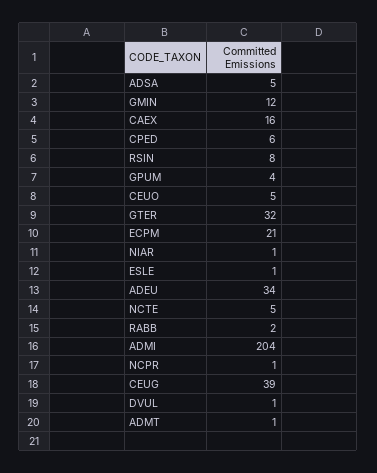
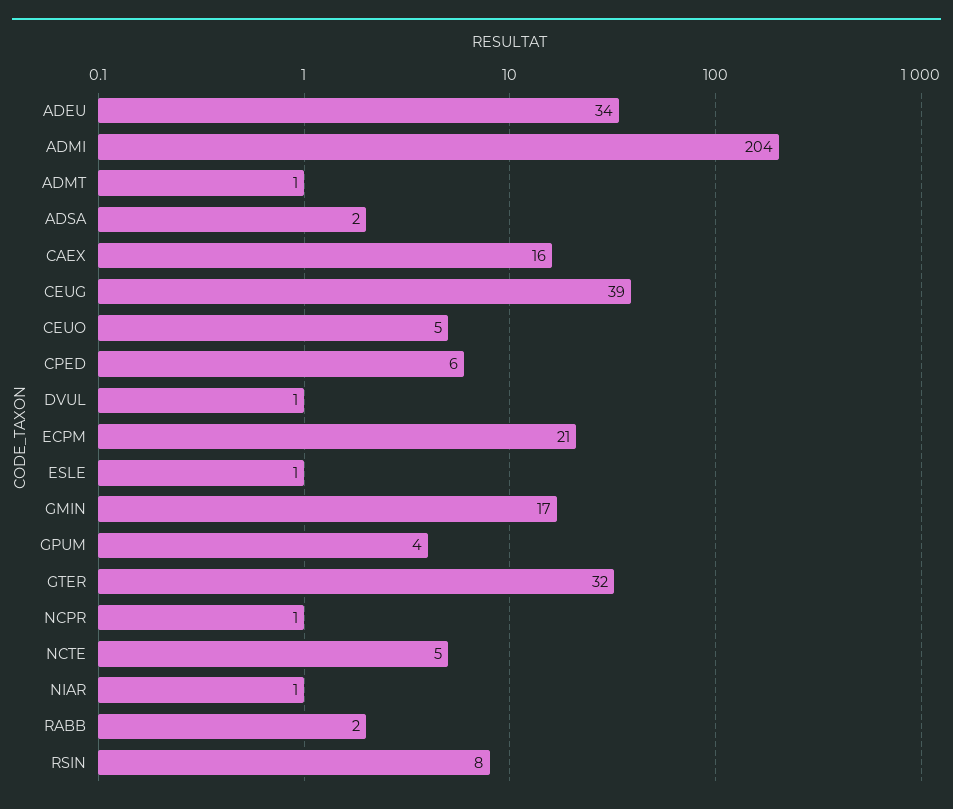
  {
-   "ADSA": 5,
+   "ADSA": 2,
-   "GMIN": 12,
+   "GMIN": 17,
    "CAEX": 16,
    "CPED": 6,
    "RSIN": 8,
    "GPUM": 4,
    "CEUO": 5,
    "GTER": 32,
    "ECPM": 21,
    "NIAR": 1,
    "ESLE": 1,
    "ADEU": 34,
    "NCTE": 5,
    "RABB": 2,
    "ADMI": 204,
    "NCPR": 1,
    "CEUG": 39,
    "DVUL": 1,
    "ADMT": 1
  }

